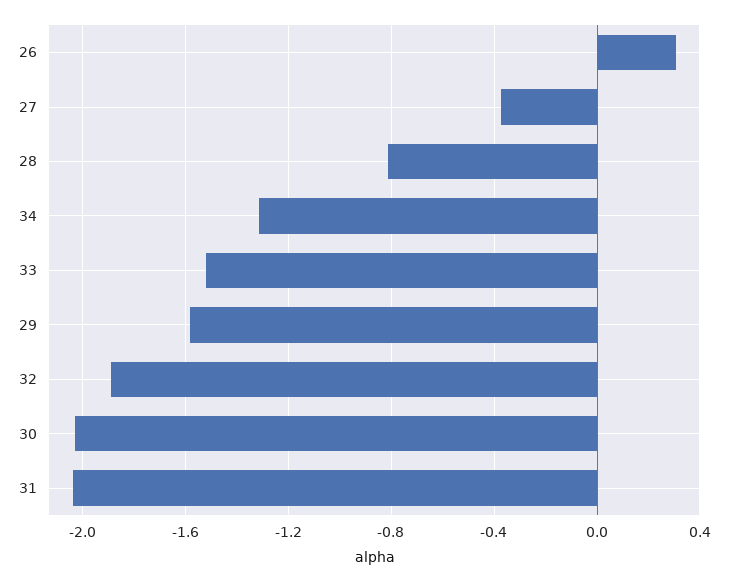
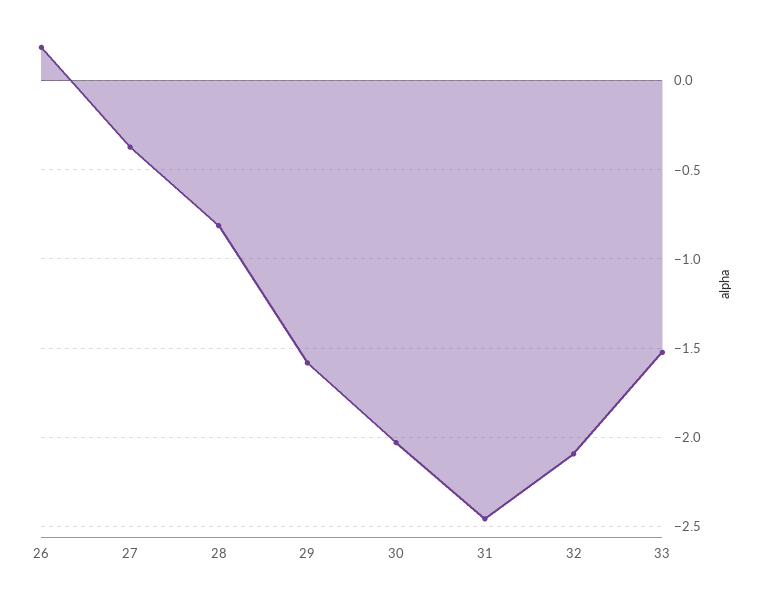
  {
-   "26": 0.3,
+   "26": 0.2,
    "27": -0.35,
    "28": -0.8,
-   "34": -1.3,
    "33": -1.5,
    "29": -1.6,
-   "32": -1.9,
+   "32": -2.1,
    "30": -2.05,
-   "31": -2.05
+   "31": -2.45
  }

